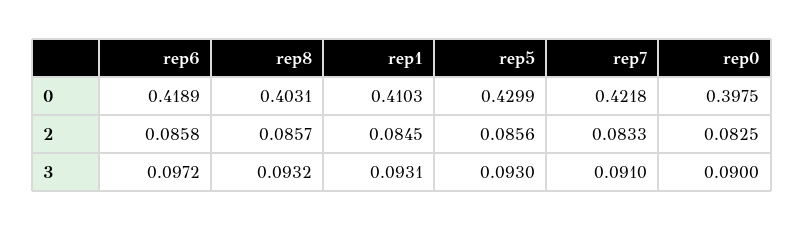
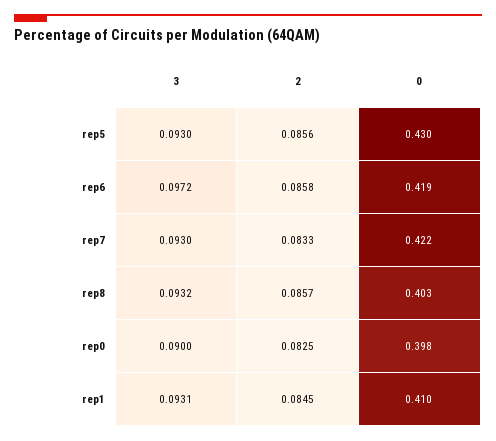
  {
    "rep6": {
      "0": 0.4189,
      "2": 0.0858,
      "3": 0.0972
    },
    "rep8": {
      "0": 0.4031,
      "2": 0.0857,
      "3": 0.0932
    },
    "rep1": {
      "0": 0.4103,
      "2": 0.0845,
      "3": 0.0931
    },
    "rep5": {
      "0": 0.4299,
      "2": 0.0856,
      "3": 0.093
    },
    "rep7": {
      "0": 0.4218,
      "2": 0.0833,
-     "3": 0.091
+     "3": 0.093
    },
    "rep0": {
      "0": 0.3975,
      "2": 0.0825,
      "3": 0.09
    }
  }

